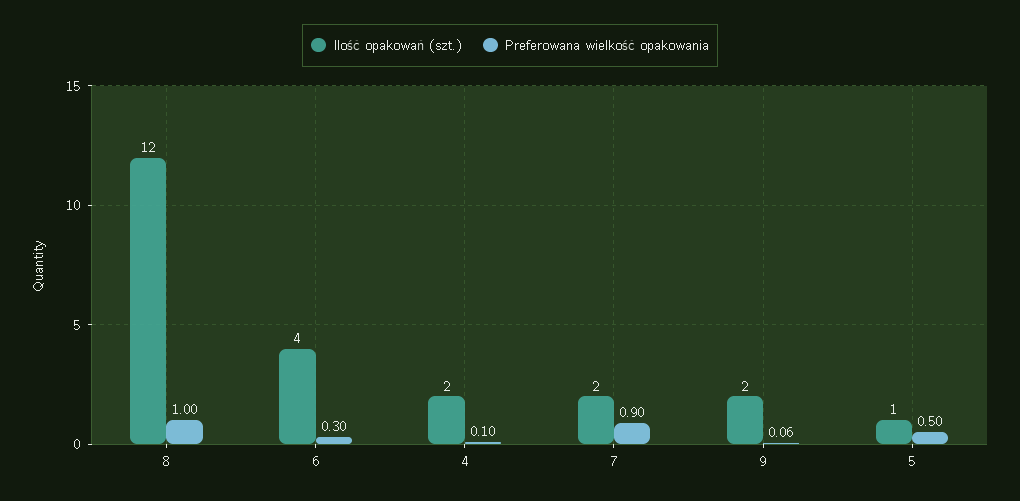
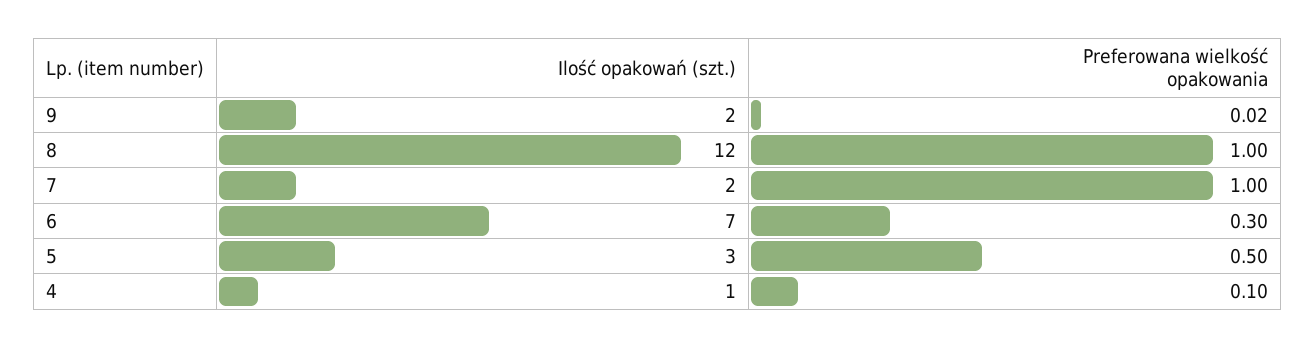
  {
    "Ilość opakowań (szt.)": {
      "8": 12,
-     "6": 4,
+     "6": 7,
-     "4": 2,
+     "4": 1,
      "7": 2,
      "9": 2,
-     "5": 1
+     "5": 3
    },
    "Preferowana wielkość opakowania": {
      "8": 1,
      "6": 0.3,
      "4": 0.1,
-     "7": 0.9,
+     "7": 1,
-     "9": 0.06,
+     "9": 0.02,
      "5": 0.5
    }
  }

